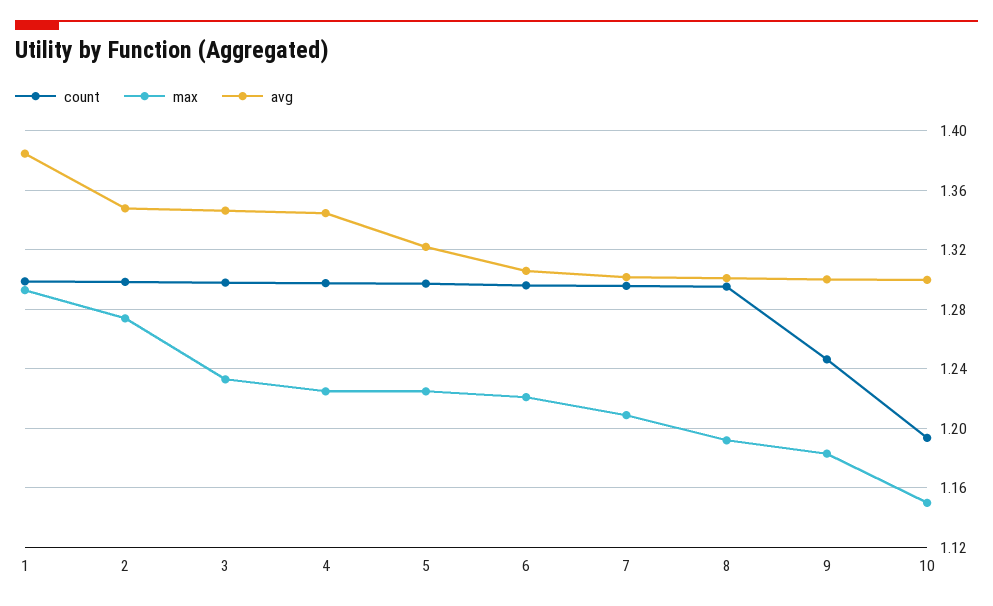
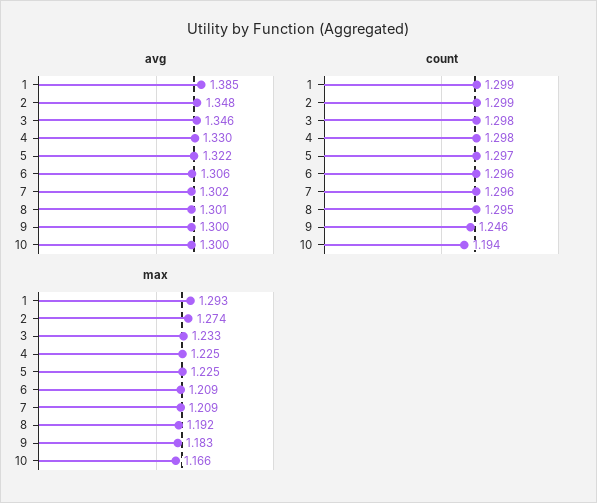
  {
    "count": {
      "1": 1.299,
      "2": 1.299,
      "3": 1.298,
      "4": 1.298,
      "5": 1.297,
      "6": 1.296,
      "7": 1.296,
      "8": 1.295,
      "9": 1.246,
      "10": 1.194
    },
    "max": {
      "1": 1.293,
      "2": 1.274,
      "3": 1.233,
      "4": 1.225,
      "5": 1.225,
-     "6": 1.22,
+     "6": 1.209,
      "7": 1.209,
      "8": 1.192,
      "9": 1.183,
-     "10": 1.15
+     "10": 1.166
    },
    "avg": {
      "1": 1.385,
      "2": 1.348,
      "3": 1.346,
-     "4": 1.345,
+     "4": 1.33,
      "5": 1.322,
      "6": 1.306,
      "7": 1.302,
      "8": 1.301,
      "9": 1.3,
      "10": 1.3
    }
  }

